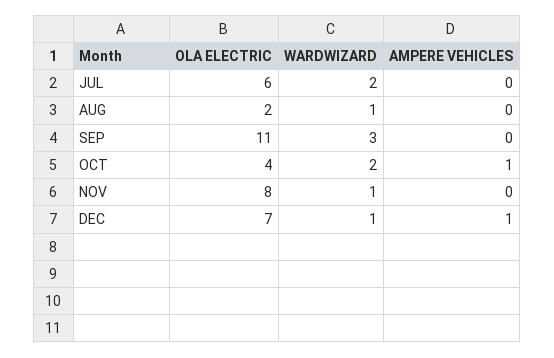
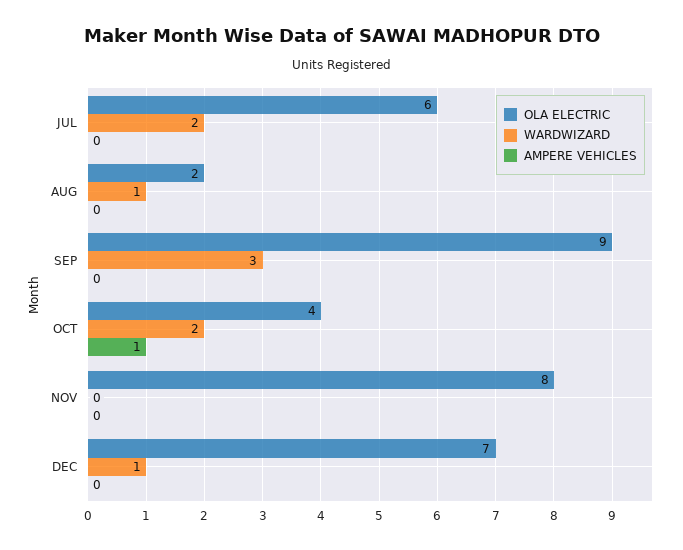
  {
    "OLA ELECTRIC": {
      "JUL": 6,
      "AUG": 2,
-     "SEP": 11,
+     "SEP": 9,
      "OCT": 4,
      "NOV": 8,
      "DEC": 7
    },
    "WARDWIZARD": {
      "JUL": 2,
      "AUG": 1,
      "SEP": 3,
      "OCT": 2,
-     "NOV": 1,
+     "NOV": 0,
      "DEC": 1
    },
    "AMPERE VEHICLES": {
      "JUL": 0,
      "AUG": 0,
      "SEP": 0,
      "OCT": 1,
      "NOV": 0,
-     "DEC": 1
+     "DEC": 0
    }
  }

